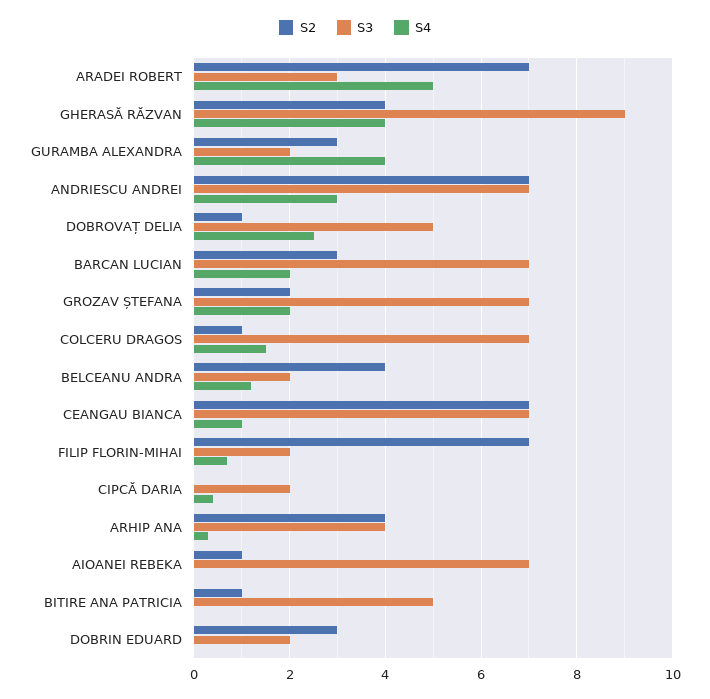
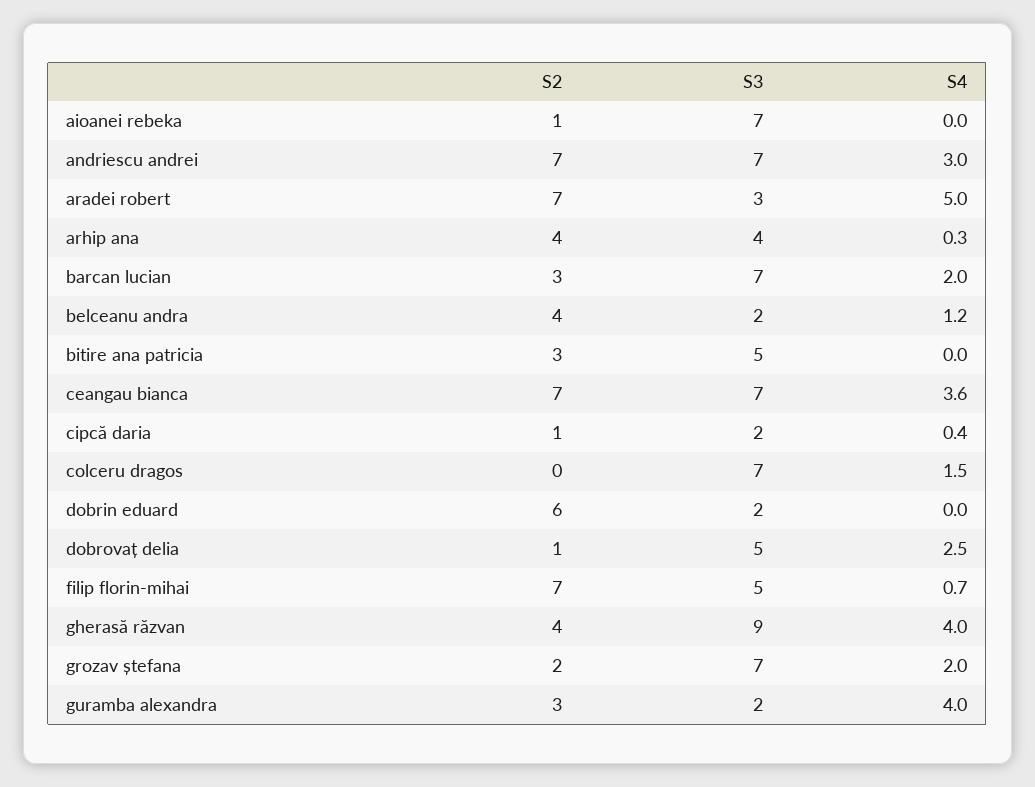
  {
    "S2": {
      "ARADEI ROBERT": 7,
      "GHERASĂ RĂZVAN": 4,
      "GURAMBA ALEXANDRA": 3,
      "ANDRIESCU ANDREI": 7,
      "DOBROVAȚ DELIA": 1,
      "BARCAN LUCIAN": 3,
      "GROZAV ȘTEFANA": 2,
-     "COLCERU DRAGOS": 1,
+     "COLCERU DRAGOS": 0,
      "BELCEANU ANDRA": 4,
      "CEANGAU BIANCA": 7,
      "FILIP FLORIN-MIHAI": 7,
-     "CIPCĂ DARIA": 0,
+     "CIPCĂ DARIA": 1,
      "ARHIP ANA": 4,
      "AIOANEI REBEKA": 1,
-     "BITIRE ANA PATRICIA": 1,
+     "BITIRE ANA PATRICIA": 3,
-     "DOBRIN EDUARD": 3
+     "DOBRIN EDUARD": 6
    },
    "S3": {
      "ARADEI ROBERT": 3,
      "GHERASĂ RĂZVAN": 9,
      "GURAMBA ALEXANDRA": 2,
      "ANDRIESCU ANDREI": 7,
      "DOBROVAȚ DELIA": 5,
      "BARCAN LUCIAN": 7,
      "GROZAV ȘTEFANA": 7,
      "COLCERU DRAGOS": 7,
      "BELCEANU ANDRA": 2,
      "CEANGAU BIANCA": 7,
-     "FILIP FLORIN-MIHAI": 2,
+     "FILIP FLORIN-MIHAI": 5,
      "CIPCĂ DARIA": 2,
      "ARHIP ANA": 4,
      "AIOANEI REBEKA": 7,
      "BITIRE ANA PATRICIA": 5,
      "DOBRIN EDUARD": 2
    },
    "S4": {
      "ARADEI ROBERT": 5,
      "GHERASĂ RĂZVAN": 4,
      "GURAMBA ALEXANDRA": 4,
      "ANDRIESCU ANDREI": 3,
      "DOBROVAȚ DELIA": 2.5,
      "BARCAN LUCIAN": 2,
      "GROZAV ȘTEFANA": 2,
      "COLCERU DRAGOS": 1.5,
      "BELCEANU ANDRA": 1.2,
-     "CEANGAU BIANCA": 1,
+     "CEANGAU BIANCA": 3.6,
      "FILIP FLORIN-MIHAI": 0.7,
      "CIPCĂ DARIA": 0.4,
      "ARHIP ANA": 0.3,
      "AIOANEI REBEKA": 0,
      "BITIRE ANA PATRICIA": 0,
      "DOBRIN EDUARD": 0
    }
  }

